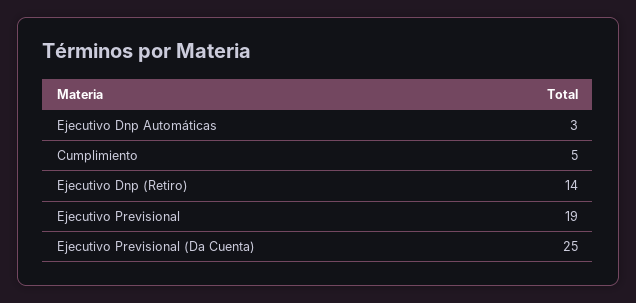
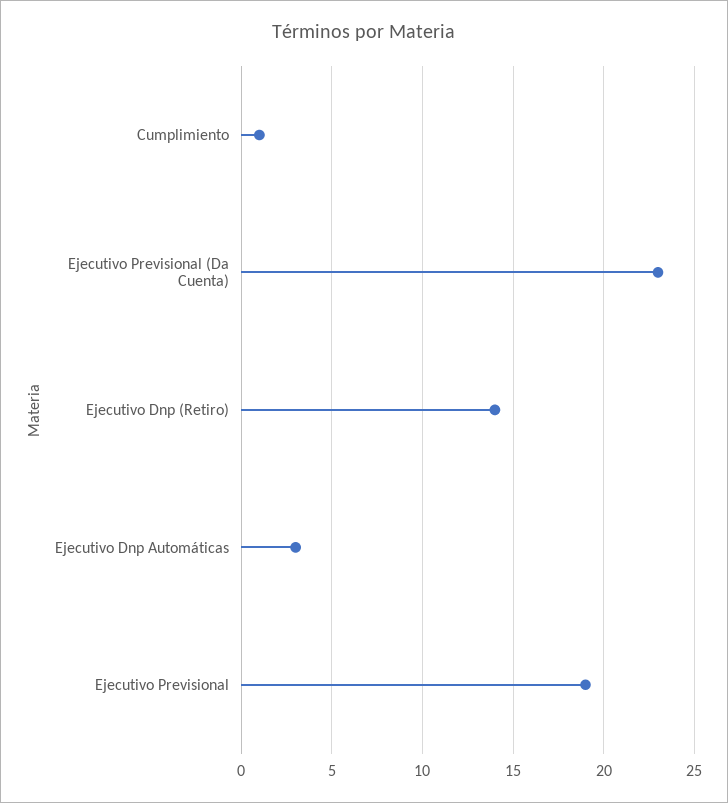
  {
    "Ejecutivo Dnp Automáticas": 3,
-   "Cumplimiento": 5,
+   "Cumplimiento": 1,
    "Ejecutivo Dnp (Retiro)": 14,
    "Ejecutivo Previsional": 19,
-   "Ejecutivo Previsional (Da Cuenta)": 25
+   "Ejecutivo Previsional (Da Cuenta)": 23
  }

